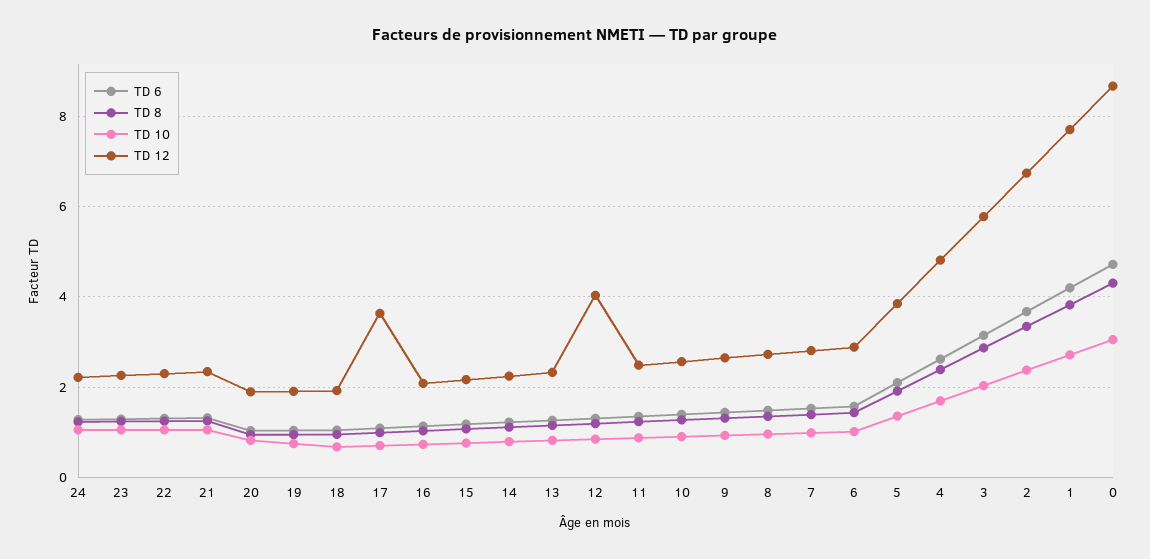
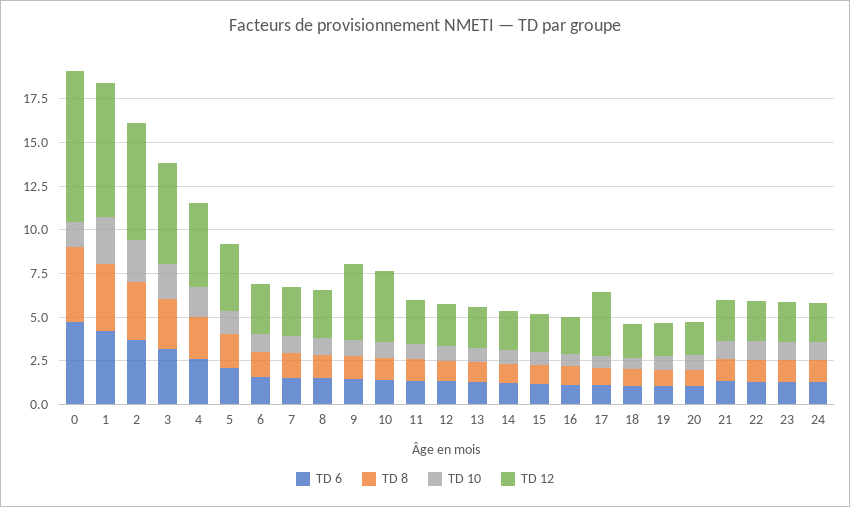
  {
    "TD 6": {
      "24": 1.2,
      "23": 1.2,
      "22": 1.4,
      "21": 1.4,
      "20": 1,
      "19": 1,
      "18": 1,
      "17": 1,
      "16": 1.2,
      "15": 1.2,
      "14": 1.2,
      "13": 1.2,
      "12": 1.4,
      "11": 1.4,
      "10": 1.4,
      "9": 1.4,
      "8": 1.4,
      "7": 1.6,
      "6": 1.6,
      "5": 2,
      "4": 2.6,
      "3": 3.2,
      "2": 3.6,
      "1": 4.2,
      "0": 4.8
    },
    "TD 8": {
      "24": 1.2,
      "23": 1.2,
      "22": 1.2,
      "21": 1.2,
      "20": 1,
      "19": 1,
      "18": 1,
      "17": 1,
      "16": 1,
      "15": 1,
      "14": 1.2,
      "13": 1.2,
      "12": 1.2,
      "11": 1.2,
      "10": 1.2,
      "9": 1.4,
      "8": 1.4,
      "7": 1.4,
      "6": 1.4,
      "5": 2,
      "4": 2.4,
      "3": 2.8,
      "2": 3.4,
      "1": 3.8,
      "0": 4.4
    },
    "TD 10": {
      "24": 1,
      "23": 1,
      "22": 1,
      "21": 1,
      "20": 0.8,
      "19": 0.8,
      "18": 0.6,
      "17": 0.8,
      "16": 0.8,
      "15": 0.8,
      "14": 0.8,
      "13": 0.8,
      "12": 0.8,
      "11": 0.8,
      "10": 1,
      "9": 1,
      "8": 1,
      "7": 1,
      "6": 1,
      "5": 1.4,
      "4": 1.6,
      "3": 2,
      "2": 2.4,
      "1": 2.8,
-     "0": 3
+     "0": 1.5
    },
    "TD 12": {
      "24": 2.2,
      "23": 2.2,
      "22": 2.4,
      "21": 2.4,
      "20": 1.8,
      "19": 2,
      "18": 2,
      "17": 3.6,
      "16": 2,
      "15": 2.2,
      "14": 2.2,
      "13": 2.4,
-     "12": 4,
+     "12": 2.5,
      "11": 2.4,
-     "10": 2.6,
+     "10": 4,
-     "9": 2.6,
+     "9": 4.5,
      "8": 2.8,
      "7": 2.8,
      "6": 2.8,
      "5": 3.8,
      "4": 4.8,
      "3": 5.8,
      "2": 6.8,
      "1": 7.6,
      "0": 8.6
    }
  }

